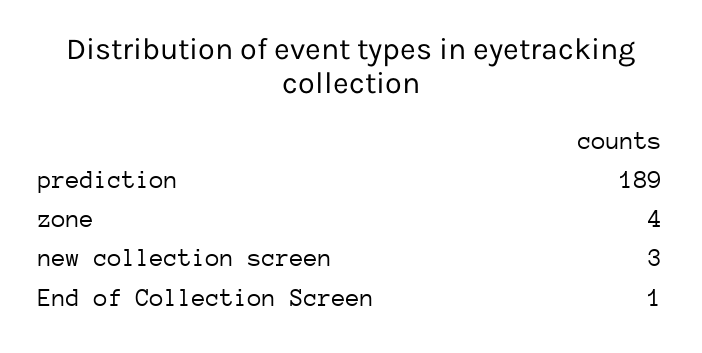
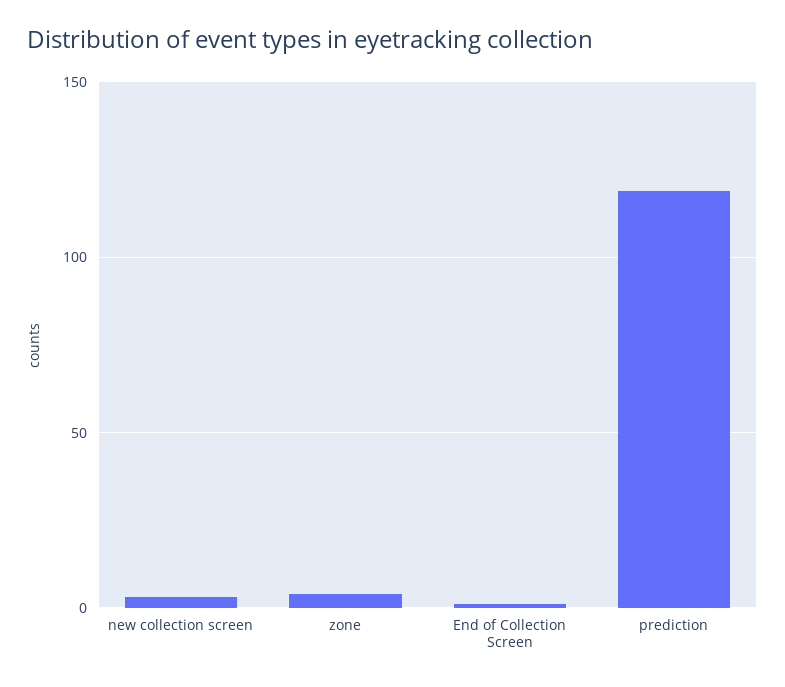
  {
-   "prediction": 189,
+   "prediction": 120,
    "zone": 4,
    "new collection screen": 3,
    "End of Collection Screen": 1
  }

